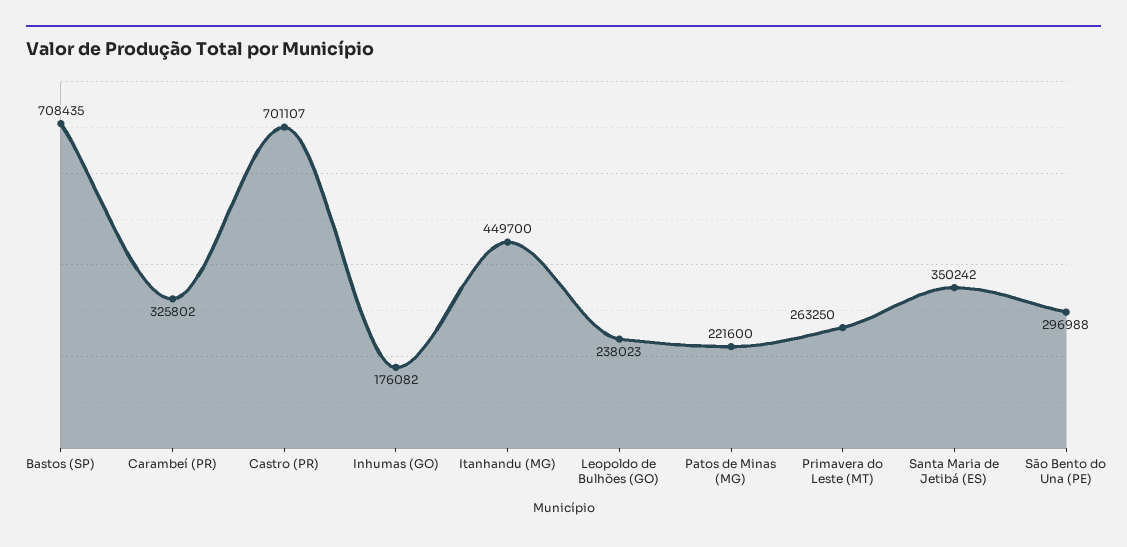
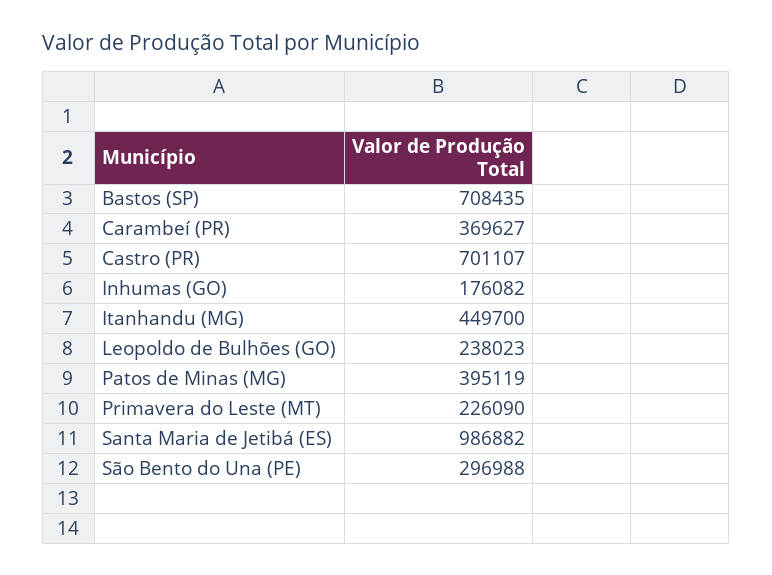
  {
    "Bastos (SP)": 708435,
-   "Carambeí (PR)": 325802,
+   "Carambeí (PR)": 369627,
    "Castro (PR)": 701107,
    "Inhumas (GO)": 176082,
    "Itanhandu (MG)": 449700,
    "Leopoldo de Bulhões (GO)": 238023,
-   "Patos de Minas (MG)": 221600,
+   "Patos de Minas (MG)": 395119,
-   "Primavera do Leste (MT)": 263250,
+   "Primavera do Leste (MT)": 226090,
-   "Santa Maria de Jetibá (ES)": 350242,
+   "Santa Maria de Jetibá (ES)": 986882,
    "São Bento do Una (PE)": 296988
  }

